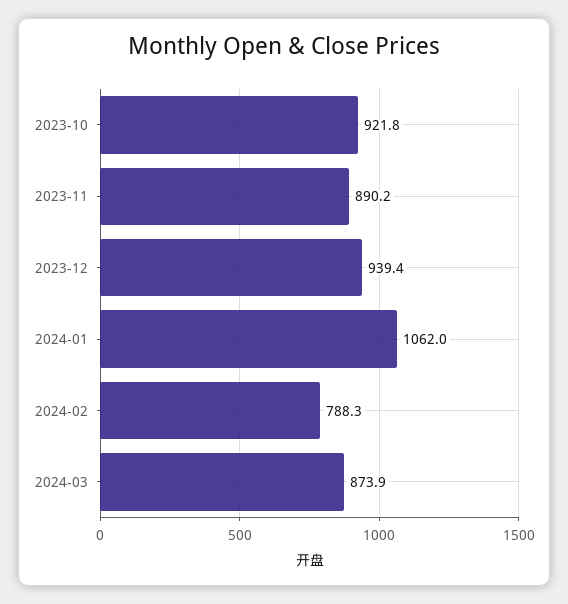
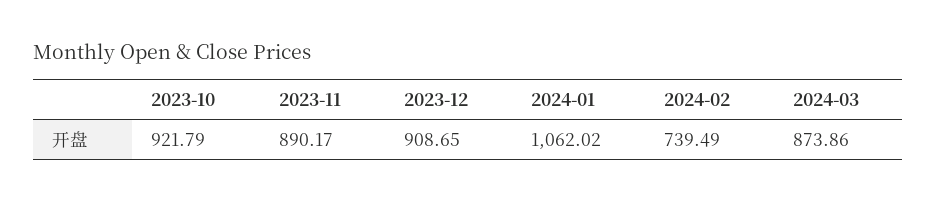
  {
    "2023-10": 921.79,
    "2023-11": 890.17,
-   "2023-12": 939.4,
+   "2023-12": 908.65,
    "2024-01": 1062.02,
-   "2024-02": 788.3,
+   "2024-02": 739.49,
    "2024-03": 873.86
  }

